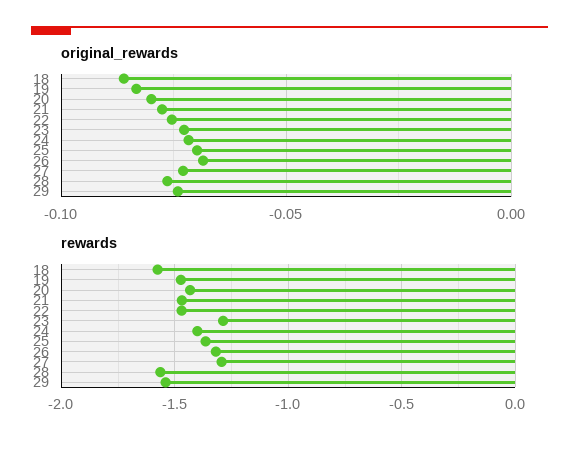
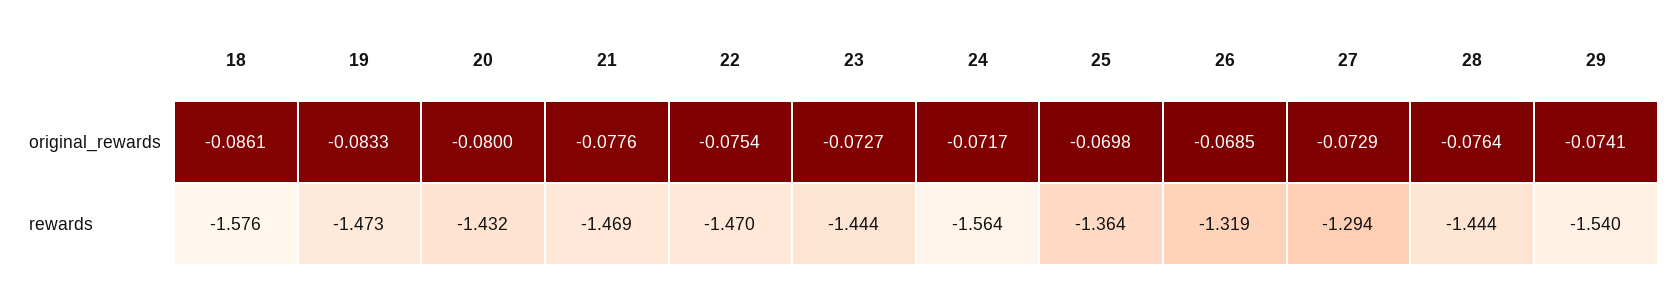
  {
    "original_rewards": {
      "18": -0.0861,
      "19": -0.0833,
      "20": -0.08,
      "21": -0.0776,
      "22": -0.0754,
      "23": -0.0727,
      "24": -0.0717,
      "25": -0.0698,
      "26": -0.0685,
      "27": -0.0729,
      "28": -0.0764,
      "29": -0.0741
    },
    "rewards": {
      "18": -1.576,
      "19": -1.473,
      "20": -1.432,
      "21": -1.469,
      "22": -1.47,
-     "23": -1.3,
+     "23": -1.444,
-     "24": -1.4,
+     "24": -1.564,
      "25": -1.364,
      "26": -1.319,
      "27": -1.294,
-     "28": -1.55,
+     "28": -1.444,
      "29": -1.54
    }
  }

